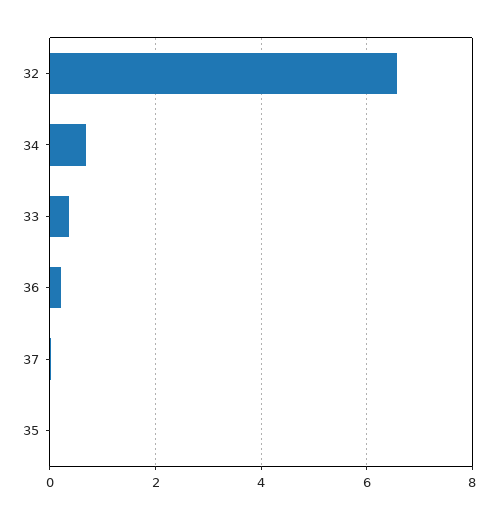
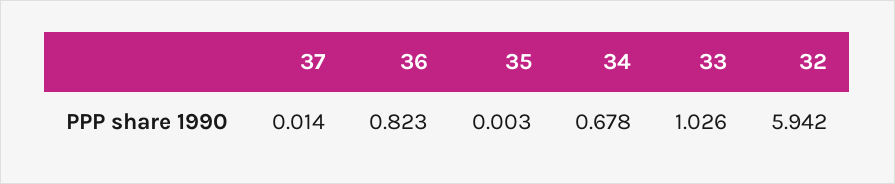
  {
-   "32": 6.6,
+   "32": 5.942,
    "34": 0.678,
-   "33": 0.4,
+   "33": 1.026,
-   "36": 0.2,
+   "36": 0.823,
    "37": 0.014,
    "35": 0.003
  }

